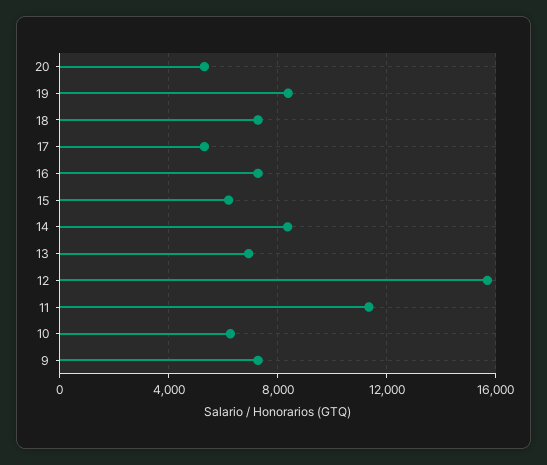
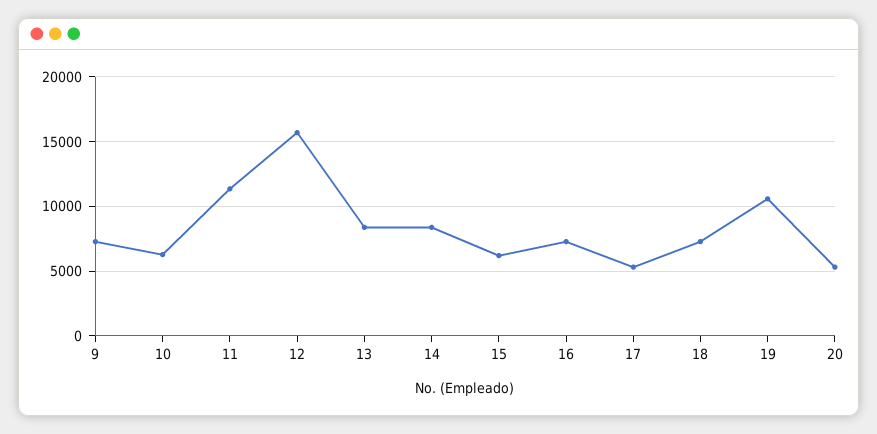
  {
    "20": 5500,
-   "19": 8500,
+   "19": 10500,
    "18": 7500,
    "17": 5500,
    "16": 7500,
    "15": 6000,
    "14": 8500,
-   "13": 7000,
+   "13": 8500,
    "12": 15500,
    "11": 11500,
    "10": 6500,
    "9": 7500
  }

